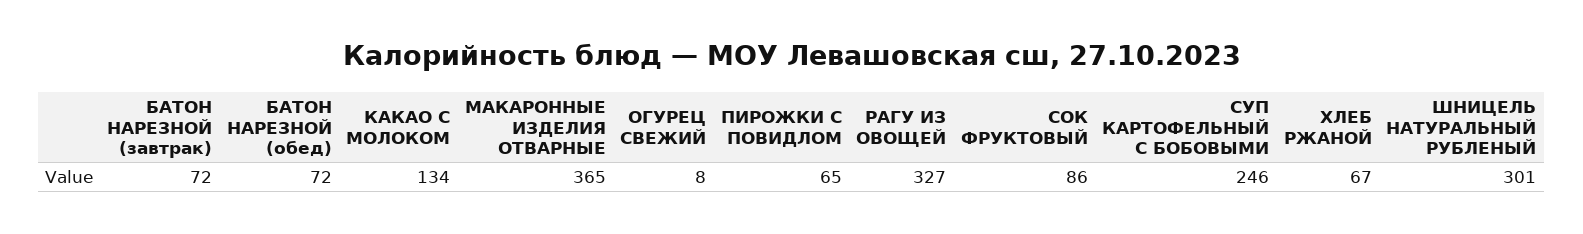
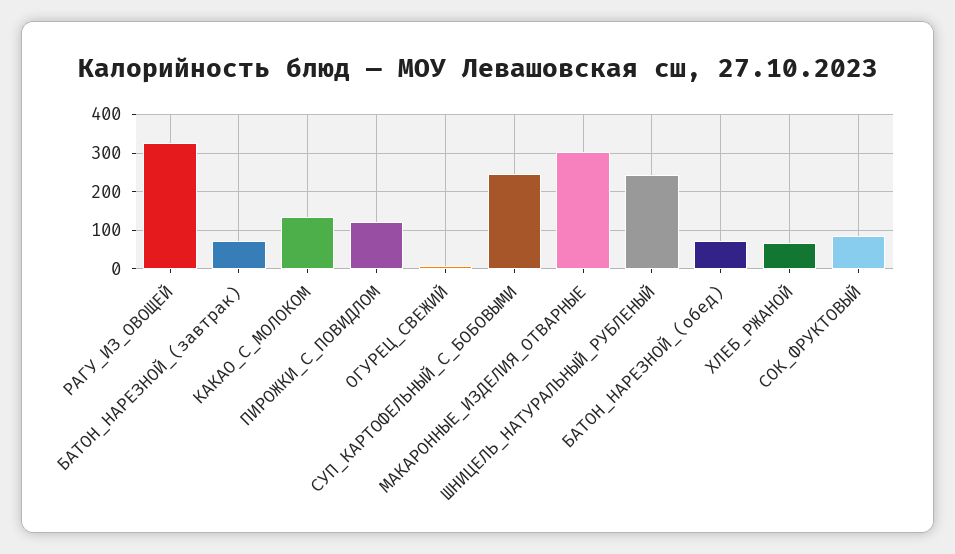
  {
    "БАТОН НАРЕЗНОЙ (завтрак)": 72,
    "БАТОН НАРЕЗНОЙ (обед)": 72,
    "КАКАО С МОЛОКОМ": 134,
-   "МАКАРОННЫЕ ИЗДЕЛИЯ ОТВАРНЫЕ": 365,
+   "МАКАРОННЫЕ ИЗДЕЛИЯ ОТВАРНЫЕ": 300,
    "ОГУРЕЦ СВЕЖИЙ": 8,
-   "ПИРОЖКИ С ПОВИДЛОМ": 65,
+   "ПИРОЖКИ С ПОВИДЛОМ": 120,
    "РАГУ ИЗ ОВОЩЕЙ": 327,
    "СОК ФРУКТОВЫЙ": 86,
    "СУП КАРТОФЕЛЬНЫЙ С БОБОВЫМИ": 246,
    "ХЛЕБ РЖАНОЙ": 67,
-   "ШНИЦЕЛЬ НАТУРАЛЬНЫЙ РУБЛЕНЫЙ": 301
+   "ШНИЦЕЛЬ НАТУРАЛЬНЫЙ РУБЛЕНЫЙ": 240
  }

